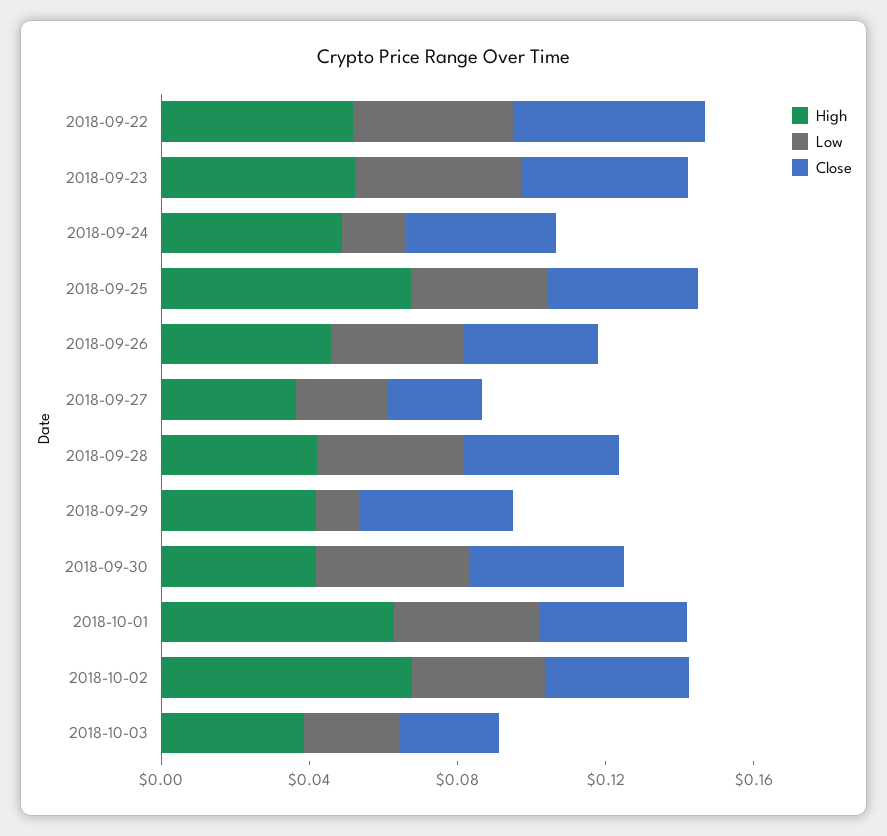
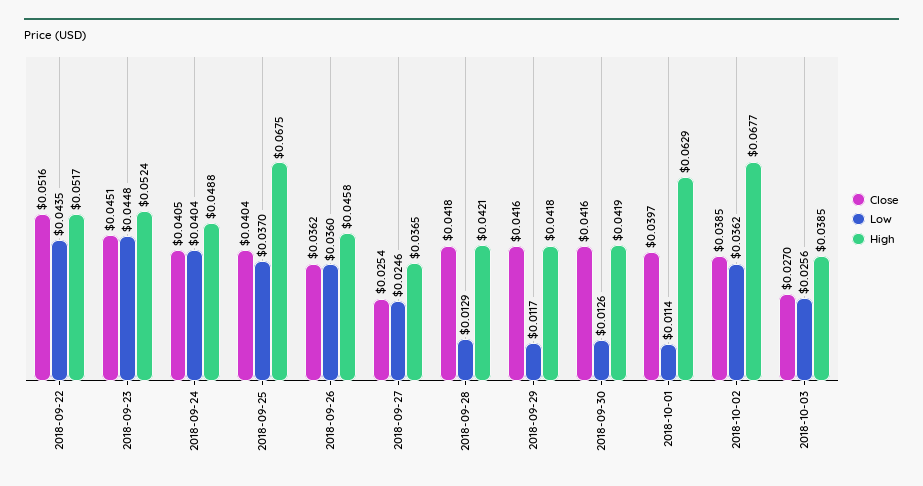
  {
    "High": {
      "2018-09-22": 0.0517,
      "2018-09-23": 0.0524,
      "2018-09-24": 0.0488,
      "2018-09-25": 0.0675,
      "2018-09-26": 0.0458,
      "2018-09-27": 0.0365,
      "2018-09-28": 0.0421,
      "2018-09-29": 0.0418,
      "2018-09-30": 0.0419,
      "2018-10-01": 0.0629,
      "2018-10-02": 0.0677,
      "2018-10-03": 0.0385
    },
    "Low": {
      "2018-09-22": 0.0435,
      "2018-09-23": 0.0448,
-     "2018-09-24": 0.02,
+     "2018-09-24": 0.0404,
      "2018-09-25": 0.037,
      "2018-09-26": 0.036,
      "2018-09-27": 0.0246,
-     "2018-09-28": 0.04,
+     "2018-09-28": 0.0129,
      "2018-09-29": 0.0117,
-     "2018-09-30": 0.04,
+     "2018-09-30": 0.0126,
-     "2018-10-01": 0.04,
+     "2018-10-01": 0.0114,
      "2018-10-02": 0.0362,
      "2018-10-03": 0.0256
    },
    "Close": {
      "2018-09-22": 0.0516,
      "2018-09-23": 0.0451,
      "2018-09-24": 0.0405,
      "2018-09-25": 0.0404,
      "2018-09-26": 0.0362,
      "2018-09-27": 0.0254,
      "2018-09-28": 0.0418,
      "2018-09-29": 0.0416,
      "2018-09-30": 0.0416,
      "2018-10-01": 0.0397,
      "2018-10-02": 0.0385,
      "2018-10-03": 0.027
    }
  }

